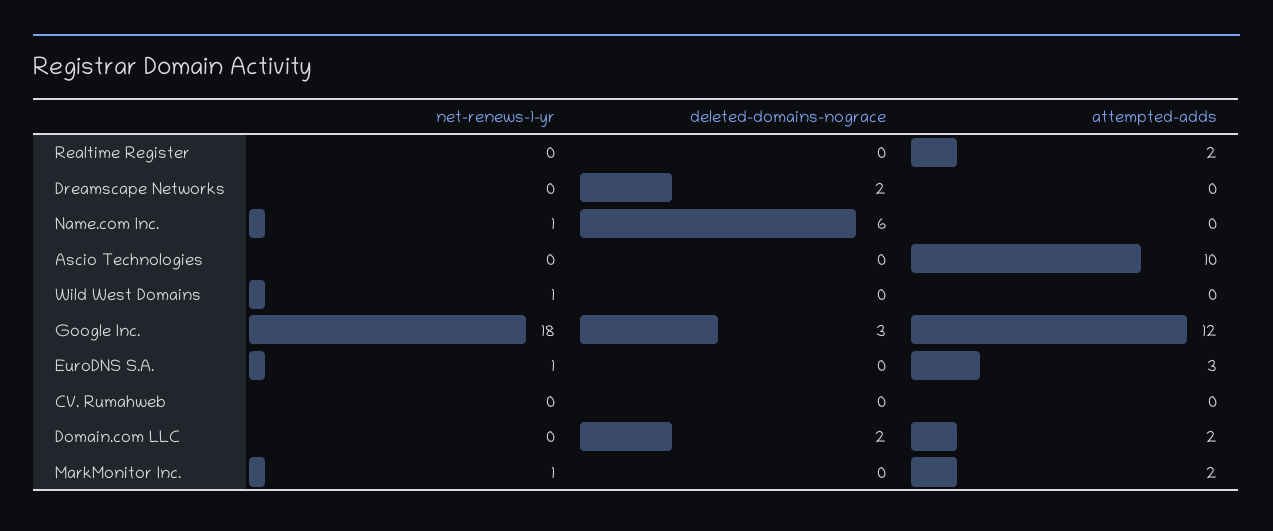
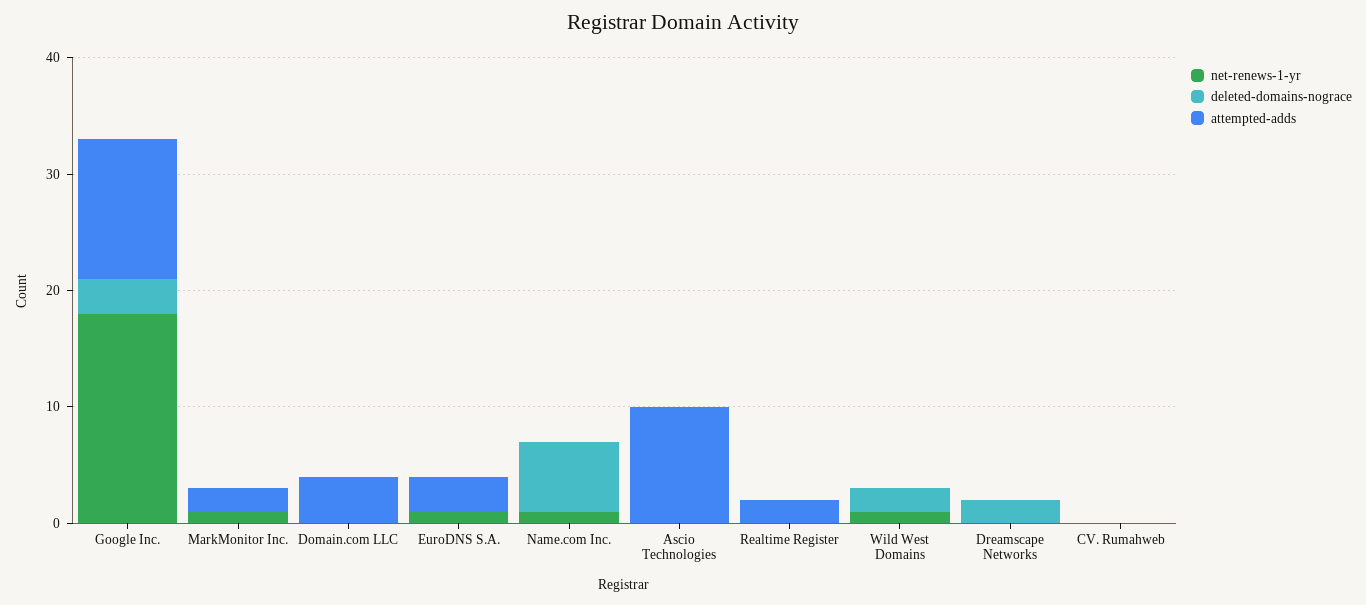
  {
    "net-renews-1-yr": {
      "Realtime Register": 0,
      "Dreamscape Networks": 0,
      "Name.com Inc.": 1,
      "Ascio Technologies": 0,
      "Wild West Domains": 1,
      "Google Inc.": 18,
      "EuroDNS S.A.": 1,
      "CV. Rumahweb": 0,
      "Domain.com LLC": 0,
      "MarkMonitor Inc.": 1
    },
    "deleted-domains-nograce": {
      "Realtime Register": 0,
      "Dreamscape Networks": 2,
      "Name.com Inc.": 6,
      "Ascio Technologies": 0,
-     "Wild West Domains": 0,
+     "Wild West Domains": 2,
      "Google Inc.": 3,
      "EuroDNS S.A.": 0,
      "CV. Rumahweb": 0,
-     "Domain.com LLC": 2,
+     "Domain.com LLC": 0,
      "MarkMonitor Inc.": 0
    },
    "attempted-adds": {
      "Realtime Register": 2,
      "Dreamscape Networks": 0,
      "Name.com Inc.": 0,
      "Ascio Technologies": 10,
      "Wild West Domains": 0,
      "Google Inc.": 12,
      "EuroDNS S.A.": 3,
      "CV. Rumahweb": 0,
-     "Domain.com LLC": 2,
+     "Domain.com LLC": 4,
      "MarkMonitor Inc.": 2
    }
  }

